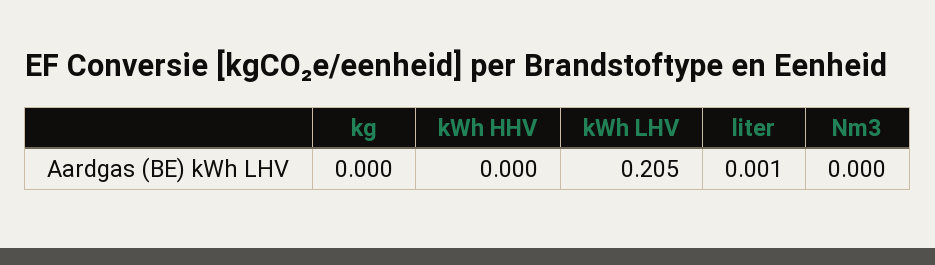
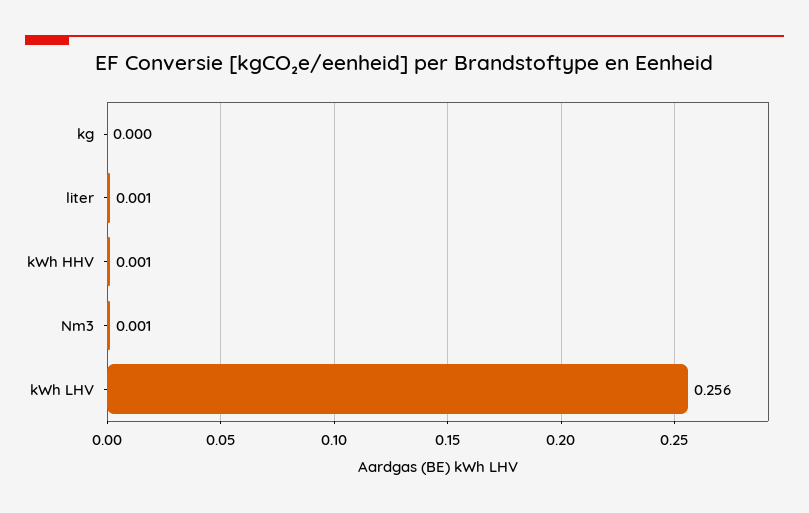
  {
    "kg": 0,
-   "kWh HHV": 0,
+   "kWh HHV": 0.001,
-   "kWh LHV": 0.205,
+   "kWh LHV": 0.256,
    "liter": 0.001,
-   "Nm3": 0
+   "Nm3": 0.001
  }

